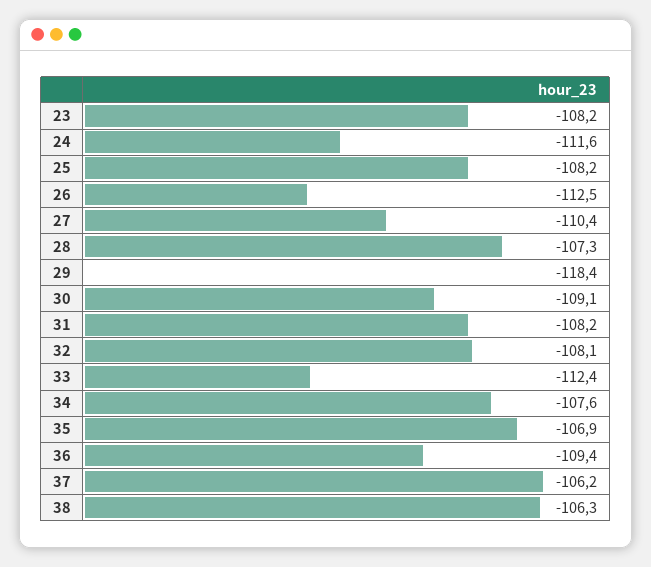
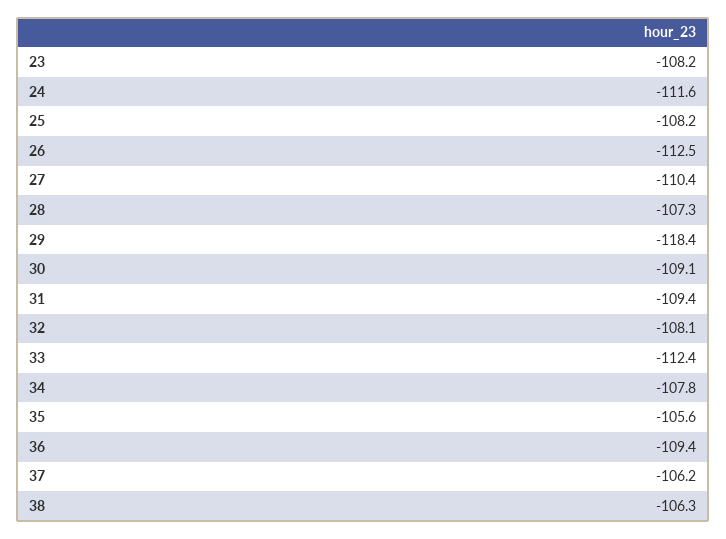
  {
    "23": -108.2,
    "24": -111.6,
    "25": -108.2,
    "26": -112.5,
    "27": -110.4,
    "28": -107.3,
    "29": -118.4,
    "30": -109.1,
-   "31": -108.2,
+   "31": -109.4,
    "32": -108.1,
    "33": -112.4,
-   "34": -107.6,
+   "34": -107.8,
-   "35": -106.9,
+   "35": -105.6,
    "36": -109.4,
    "37": -106.2,
    "38": -106.3
  }

